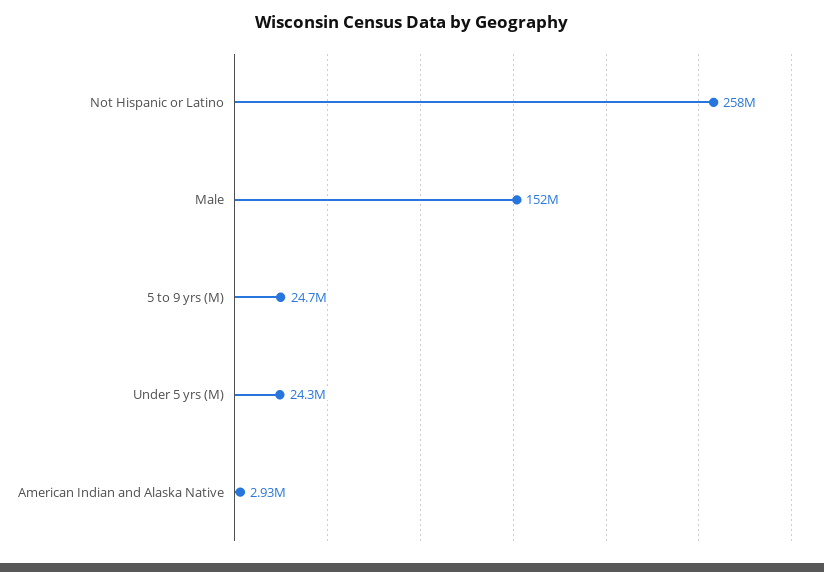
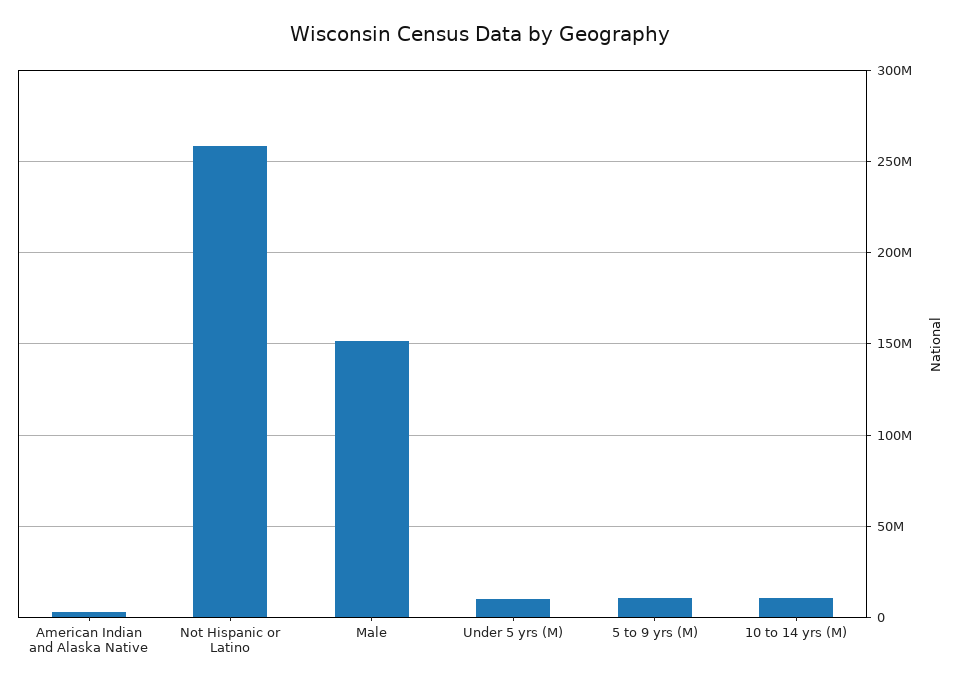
  {
    "Not Hispanic or Latino": 258000000,
    "Male": 152000000,
-   "5 to 9 yrs (M)": 24700000,
+   "5 to 9 yrs (M)": 10000000,
-   "Under 5 yrs (M)": 24300000,
+   "Under 5 yrs (M)": 10000000,
-   "American Indian and Alaska Native": 2930000
+   "American Indian and Alaska Native": 2930000,
+   "10 to 14 yrs (M)": 10000000
  }

